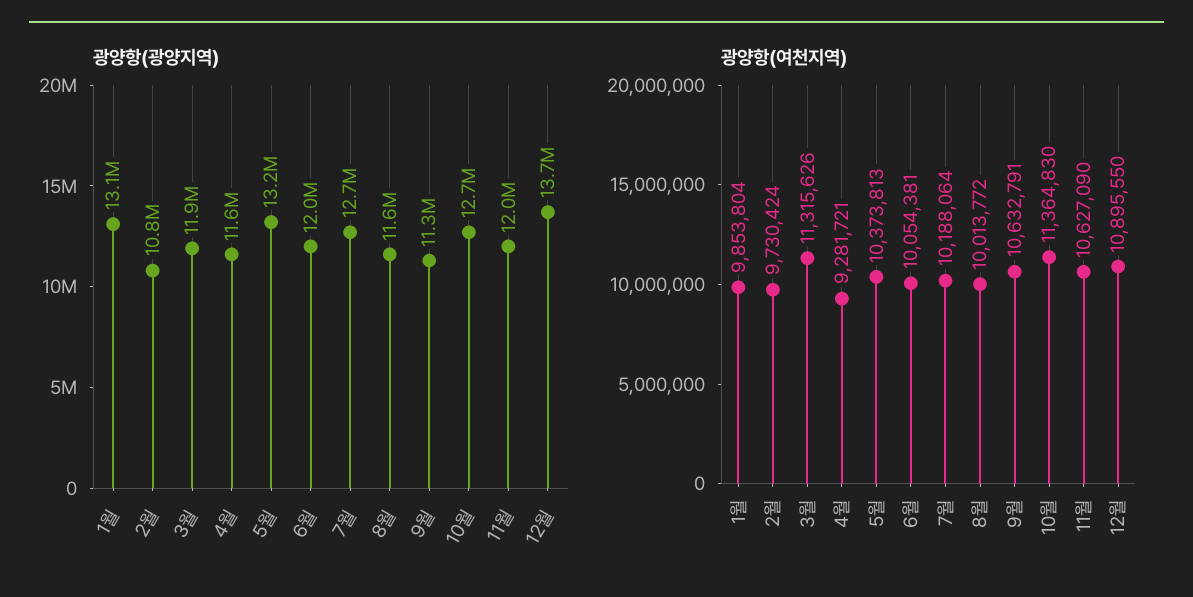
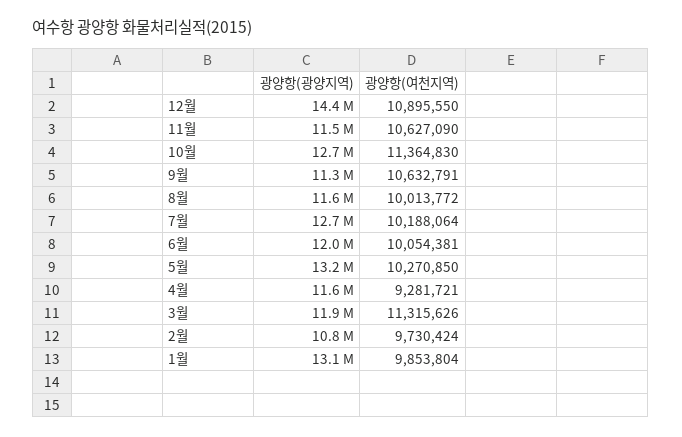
  {
    "광양항(광양지역)": {
      "1월": 13100000,
      "2월": 10800000,
      "3월": 11900000,
      "4월": 11600000,
      "5월": 13200000,
      "6월": 12000000,
      "7월": 12700000,
      "8월": 11600000,
      "9월": 11300000,
      "10월": 12700000,
-     "11월": 12000000,
+     "11월": 11500000,
-     "12월": 13700000
+     "12월": 14400000
    },
    "광양항(여천지역)": {
      "1월": 9853804,
      "2월": 9730424,
      "3월": 11315626,
      "4월": 9281721,
-     "5월": 10373813,
+     "5월": 10270850,
      "6월": 10054381,
      "7월": 10188064,
      "8월": 10013772,
      "9월": 10632791,
      "10월": 11364830,
      "11월": 10627090,
      "12월": 10895550
    }
  }

